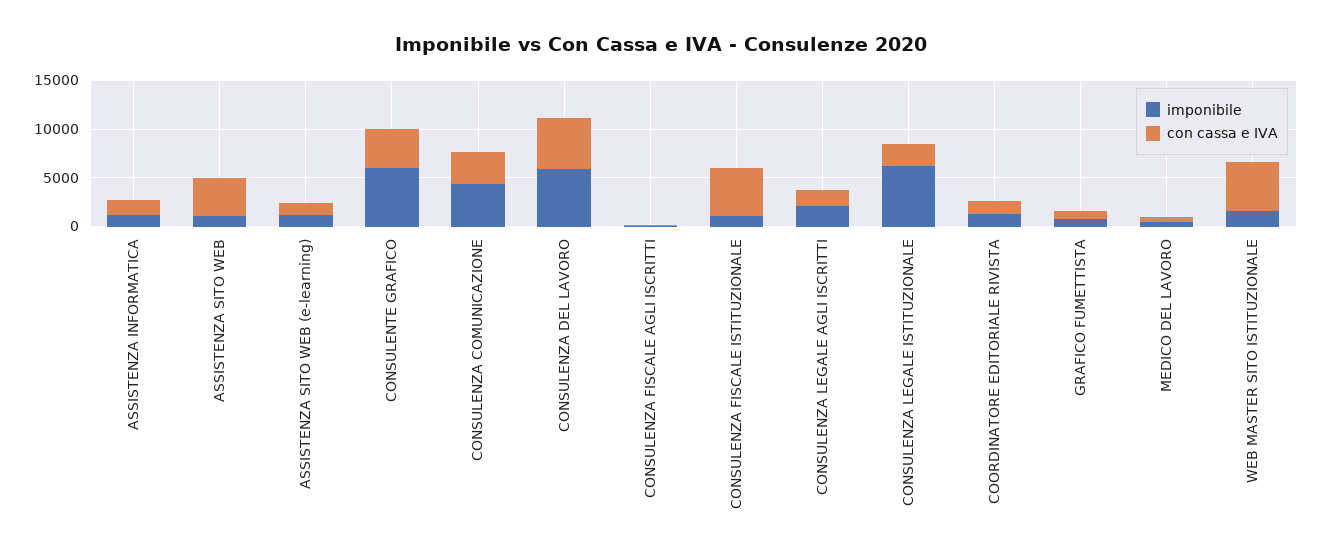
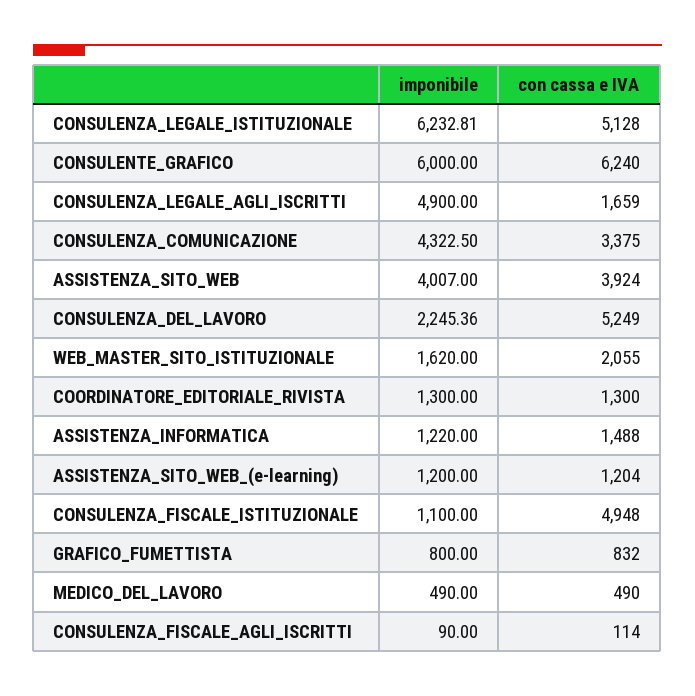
  {
    "imponibile": {
      "ASSISTENZA INFORMATICA": 1220,
-     "ASSISTENZA SITO WEB": 1000,
+     "ASSISTENZA SITO WEB": 4007,
      "ASSISTENZA SITO WEB (e-learning)": 1200,
      "CONSULENTE GRAFICO": 6000,
      "CONSULENZA COMUNICAZIONE": 4322.5,
-     "CONSULENZA DEL LAVORO": 6000,
+     "CONSULENZA DEL LAVORO": 2245.36,
      "CONSULENZA FISCALE AGLI ISCRITTI": 90,
      "CONSULENZA FISCALE ISTITUZIONALE": 1100,
-     "CONSULENZA LEGALE AGLI ISCRITTI": 2000,
+     "CONSULENZA LEGALE AGLI ISCRITTI": 4900,
      "CONSULENZA LEGALE ISTITUZIONALE": 6232.81,
      "COORDINATORE EDITORIALE RIVISTA": 1300,
      "GRAFICO FUMETTISTA": 800,
      "MEDICO DEL LAVORO": 490,
      "WEB MASTER SITO ISTITUZIONALE": 1620
    },
    "con cassa e IVA": {
      "ASSISTENZA INFORMATICA": 1488,
      "ASSISTENZA SITO WEB": 3924,
      "ASSISTENZA SITO WEB (e-learning)": 1204,
-     "CONSULENTE GRAFICO": 4000,
+     "CONSULENTE GRAFICO": 6240,
      "CONSULENZA COMUNICAZIONE": 3375,
      "CONSULENZA DEL LAVORO": 5249,
      "CONSULENZA FISCALE AGLI ISCRITTI": 114,
      "CONSULENZA FISCALE ISTITUZIONALE": 4948,
      "CONSULENZA LEGALE AGLI ISCRITTI": 1659,
-     "CONSULENZA LEGALE ISTITUZIONALE": 2000,
+     "CONSULENZA LEGALE ISTITUZIONALE": 5128,
      "COORDINATORE EDITORIALE RIVISTA": 1300,
      "GRAFICO FUMETTISTA": 832,
      "MEDICO DEL LAVORO": 490,
-     "WEB MASTER SITO ISTITUZIONALE": 5000
+     "WEB MASTER SITO ISTITUZIONALE": 2055
    }
  }

